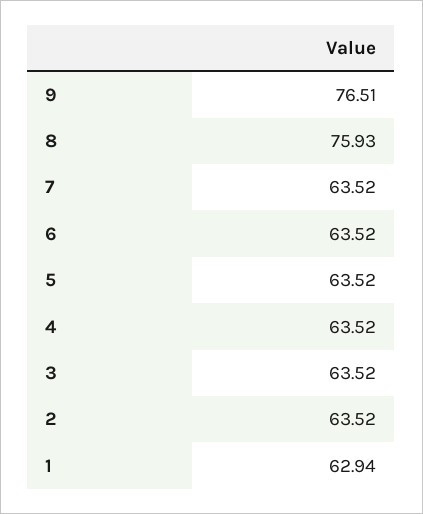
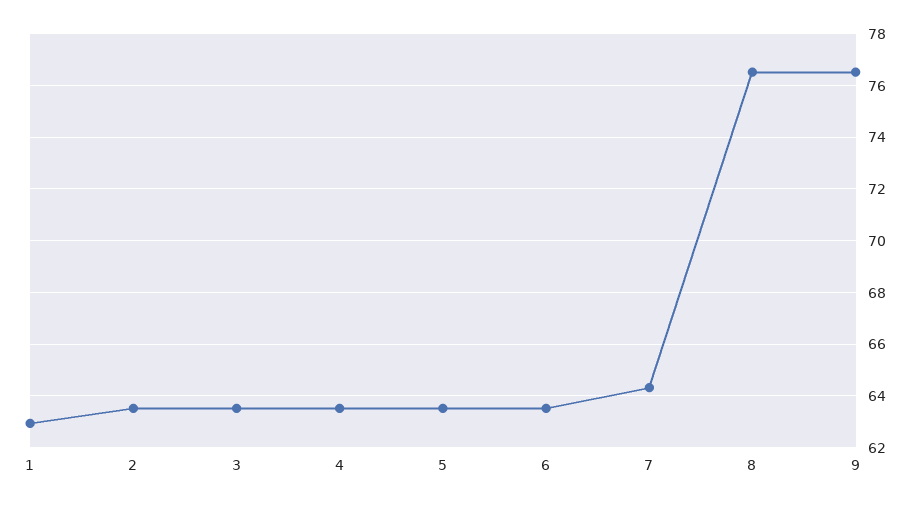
  {
    "9": 76.51,
-   "8": 75.93,
+   "8": 76.5,
-   "7": 63.52,
+   "7": 64.25,
    "6": 63.52,
    "5": 63.52,
    "4": 63.52,
    "3": 63.52,
    "2": 63.52,
    "1": 62.94
  }

